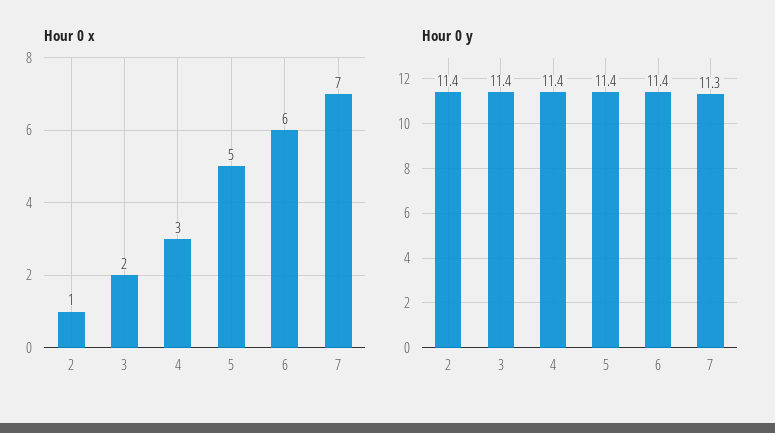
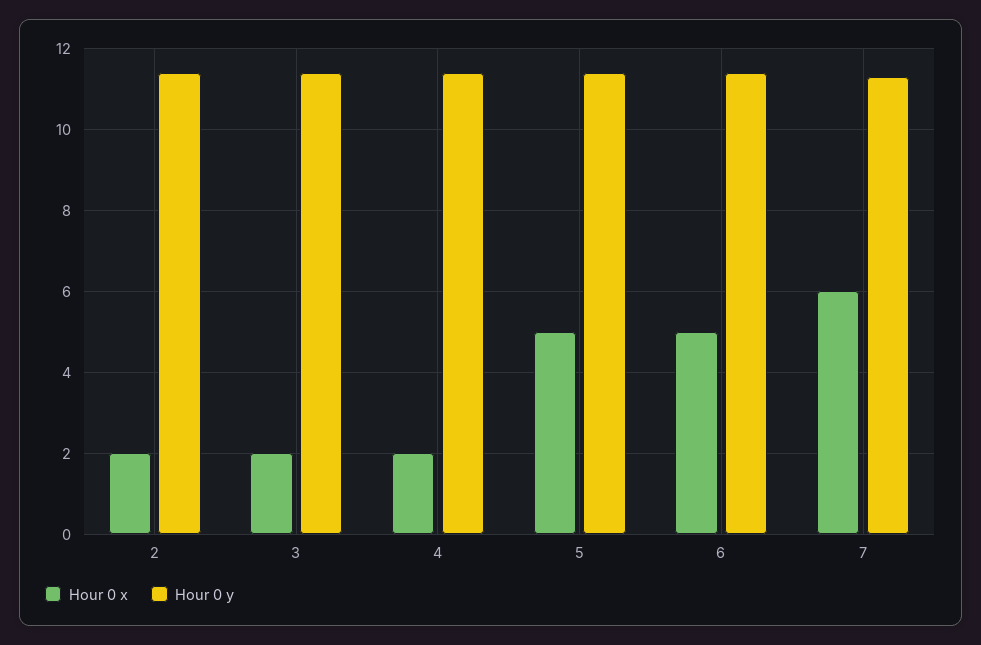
  {
    "Hour 0 x": {
-     "2": 1,
+     "2": 2,
      "3": 2,
-     "4": 3,
+     "4": 2,
      "5": 5,
-     "6": 6,
+     "6": 5,
-     "7": 7
+     "7": 6
    },
    "Hour 0 y": {
      "2": 11.4,
      "3": 11.4,
      "4": 11.4,
      "5": 11.4,
      "6": 11.4,
      "7": 11.3
    }
  }

